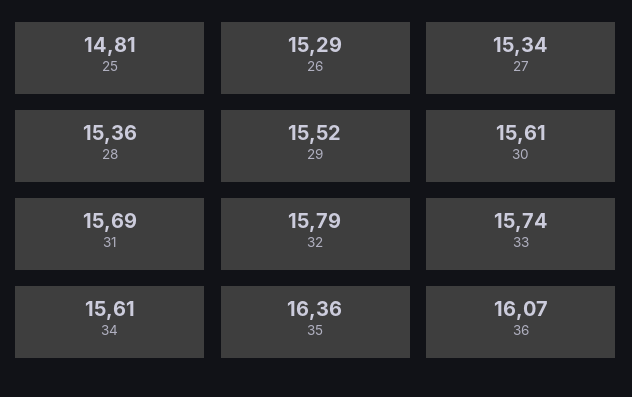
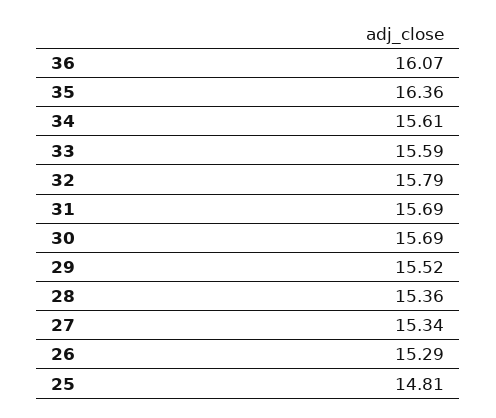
  {
    "25": 14.81,
    "26": 15.29,
    "27": 15.34,
    "28": 15.36,
    "29": 15.52,
-   "30": 15.61,
+   "30": 15.69,
    "31": 15.69,
    "32": 15.79,
-   "33": 15.74,
+   "33": 15.59,
    "34": 15.61,
    "35": 16.36,
    "36": 16.07
  }

